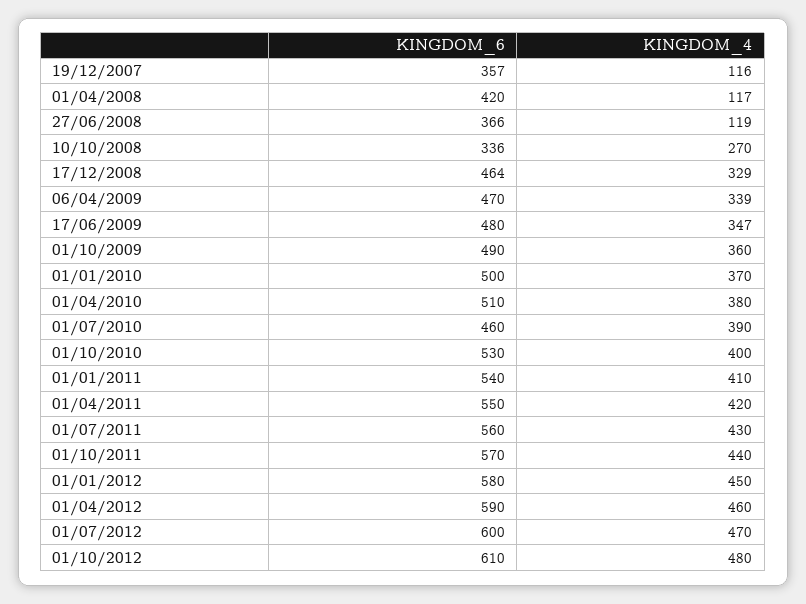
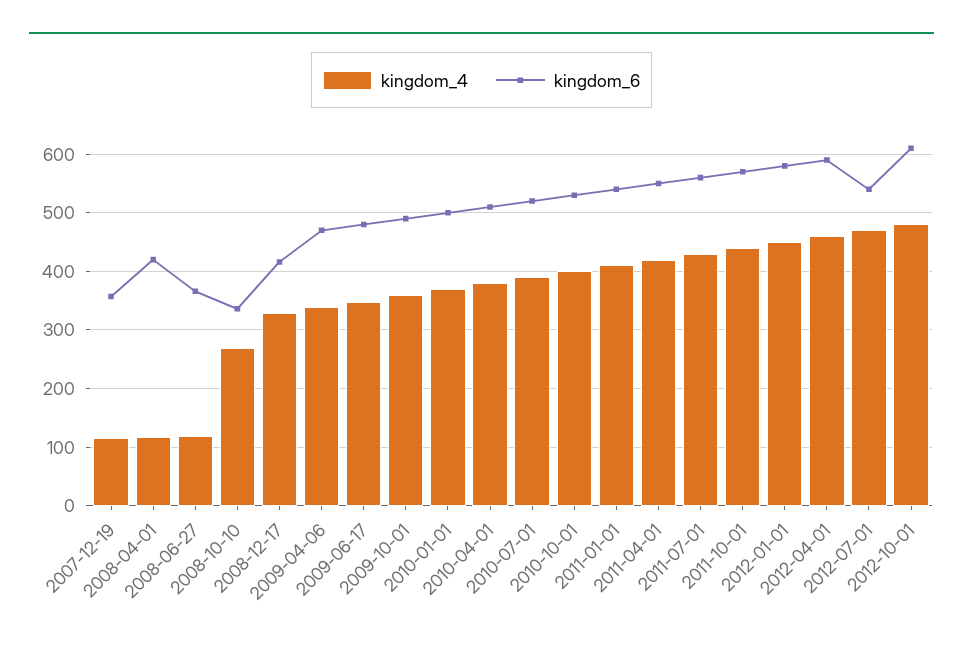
  {
    "KINGDOM_6": {
      "19/12/2007": 357,
      "01/04/2008": 420,
      "27/06/2008": 366,
      "10/10/2008": 336,
-     "17/12/2008": 464,
+     "17/12/2008": 420,
      "06/04/2009": 470,
      "17/06/2009": 480,
      "01/10/2009": 490,
      "01/01/2010": 500,
      "01/04/2010": 510,
-     "01/07/2010": 460,
+     "01/07/2010": 520,
      "01/10/2010": 530,
      "01/01/2011": 540,
      "01/04/2011": 550,
      "01/07/2011": 560,
      "01/10/2011": 570,
      "01/01/2012": 580,
      "01/04/2012": 590,
-     "01/07/2012": 600,
+     "01/07/2012": 540,
      "01/10/2012": 610
    },
    "KINGDOM_4": {
      "19/12/2007": 116,
      "01/04/2008": 117,
      "27/06/2008": 119,
      "10/10/2008": 270,
      "17/12/2008": 329,
      "06/04/2009": 339,
      "17/06/2009": 347,
      "01/10/2009": 360,
      "01/01/2010": 370,
      "01/04/2010": 380,
      "01/07/2010": 390,
      "01/10/2010": 400,
      "01/01/2011": 410,
      "01/04/2011": 420,
      "01/07/2011": 430,
      "01/10/2011": 440,
      "01/01/2012": 450,
      "01/04/2012": 460,
      "01/07/2012": 470,
      "01/10/2012": 480
    }
  }

